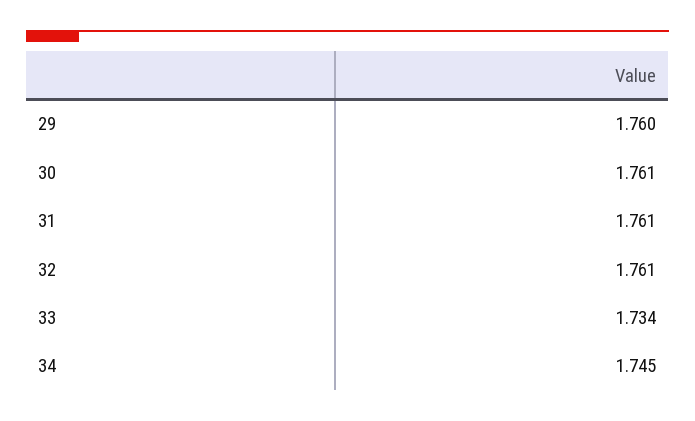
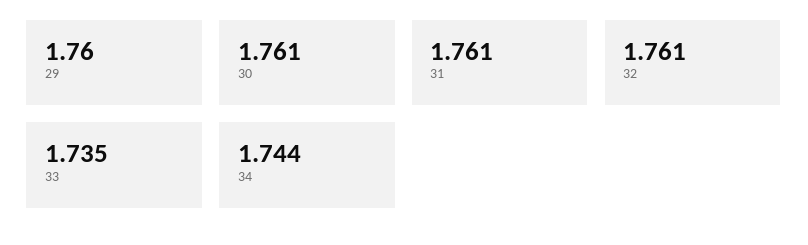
  {
    "29": 1.76,
    "30": 1.761,
    "31": 1.761,
    "32": 1.761,
-   "33": 1.734,
+   "33": 1.735,
-   "34": 1.745
+   "34": 1.744
  }

